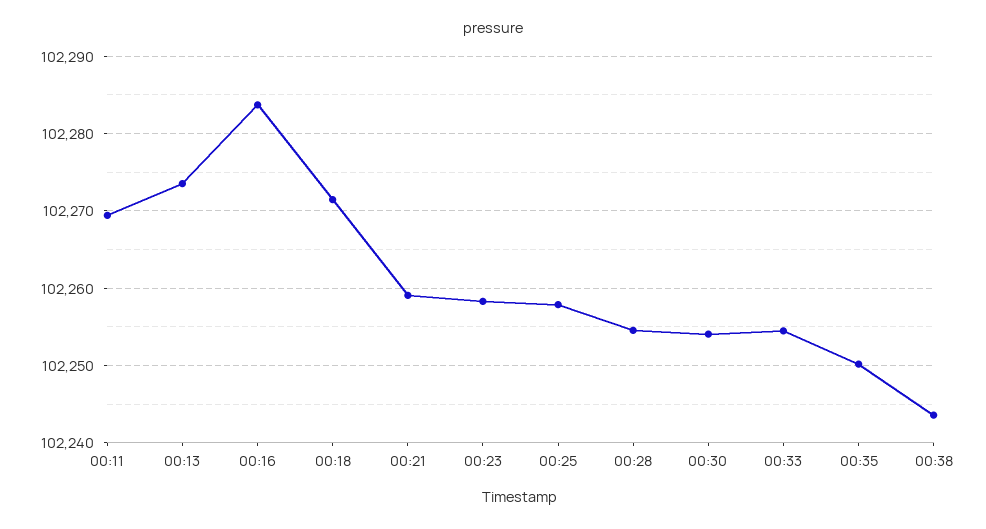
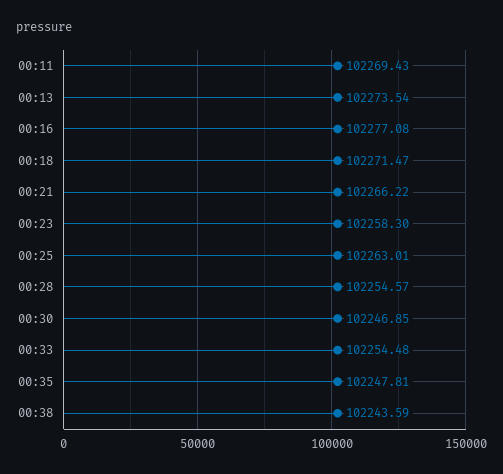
  {
    "00:11": 102269.43,
    "00:13": 102273.54,
-   "00:16": 102284,
+   "00:16": 102277.08,
    "00:18": 102271.47,
-   "00:21": 102259,
+   "00:21": 102266.22,
    "00:23": 102258.3,
-   "00:25": 102258,
+   "00:25": 102263.01,
    "00:28": 102254.57,
-   "00:30": 102254,
+   "00:30": 102246.85,
    "00:33": 102254.48,
-   "00:35": 102250,
+   "00:35": 102247.81,
    "00:38": 102243.59
  }

